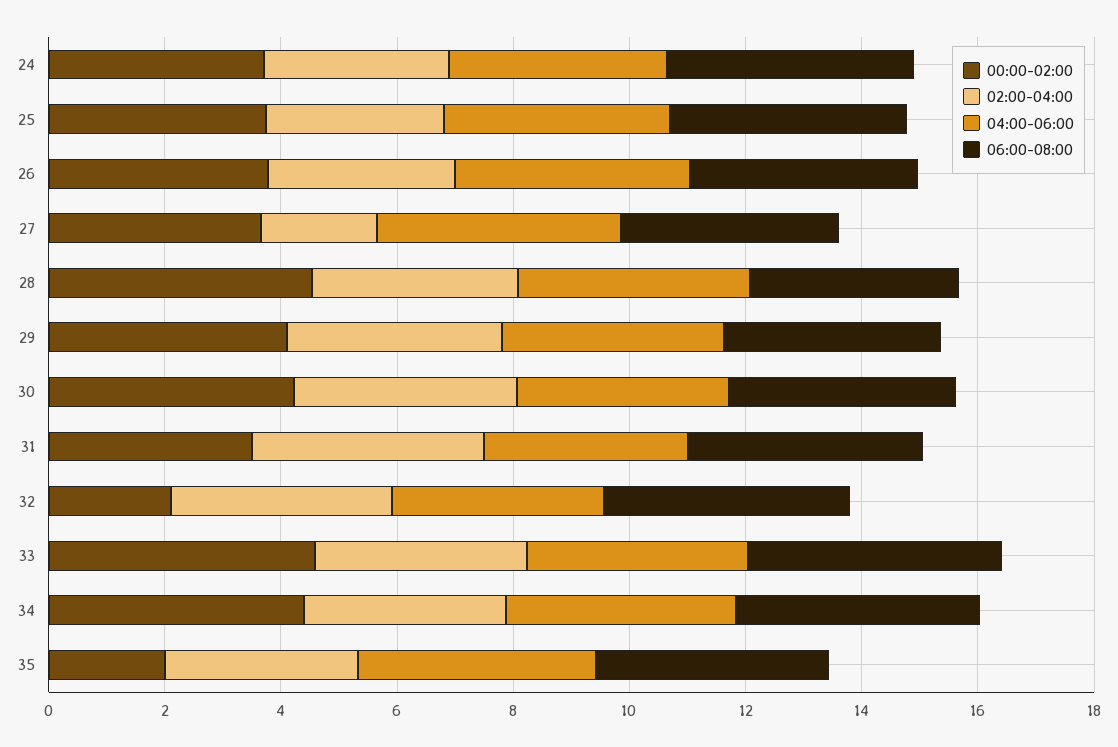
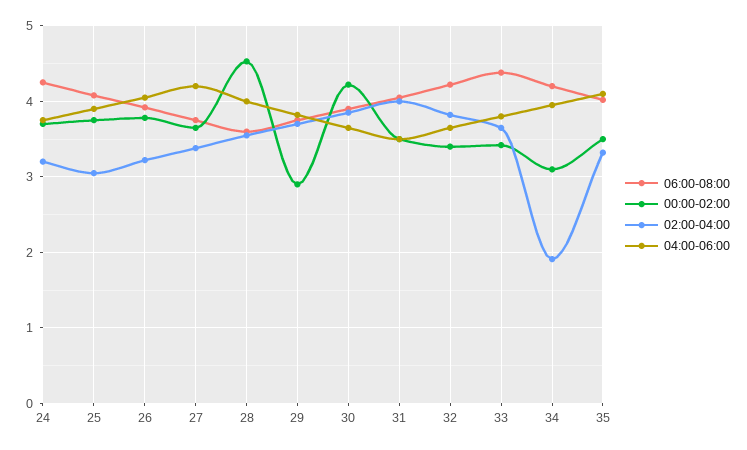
  {
    "00:00-02:00": {
      "24": 3.7,
      "25": 3.8,
      "26": 3.8,
      "27": 3.7,
      "28": 4.5,
-     "29": 4,
+     "29": 2.9,
      "30": 4.2,
      "31": 3.5,
-     "32": 2,
+     "32": 3.4,
-     "33": 4.5,
+     "33": 3.4,
-     "34": 4.5,
+     "34": 3.1,
-     "35": 2
+     "35": 3.5
    },
    "02:00-04:00": {
      "24": 3.2,
      "25": 3.1,
      "26": 3.2,
-     "27": 2,
+     "27": 3.4,
      "28": 3.6,
      "29": 3.7,
      "30": 3.9,
      "31": 4,
      "32": 3.8,
      "33": 3.7,
-     "34": 3.5,
+     "34": 1.9,
      "35": 3.3
    },
    "04:00-06:00": {
      "24": 3.8,
      "25": 3.9,
      "26": 4.1,
      "27": 4.2,
      "28": 4,
      "29": 3.8,
      "30": 3.7,
      "31": 3.5,
      "32": 3.7,
      "33": 3.8,
      "34": 4,
      "35": 4.1
    },
    "06:00-08:00": {
      "24": 4.3,
      "25": 4.1,
      "26": 3.9,
      "27": 3.8,
      "28": 3.6,
      "29": 3.8,
      "30": 3.9,
      "31": 4.1,
      "32": 4.2,
      "33": 4.4,
      "34": 4.2,
      "35": 4
    }
  }

